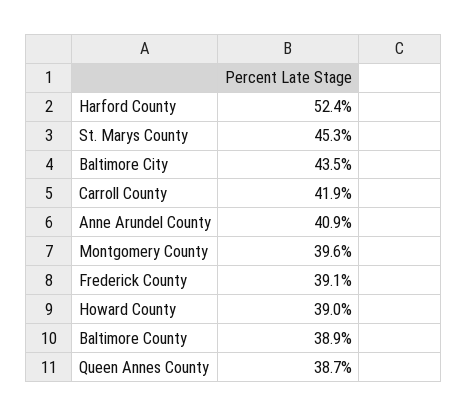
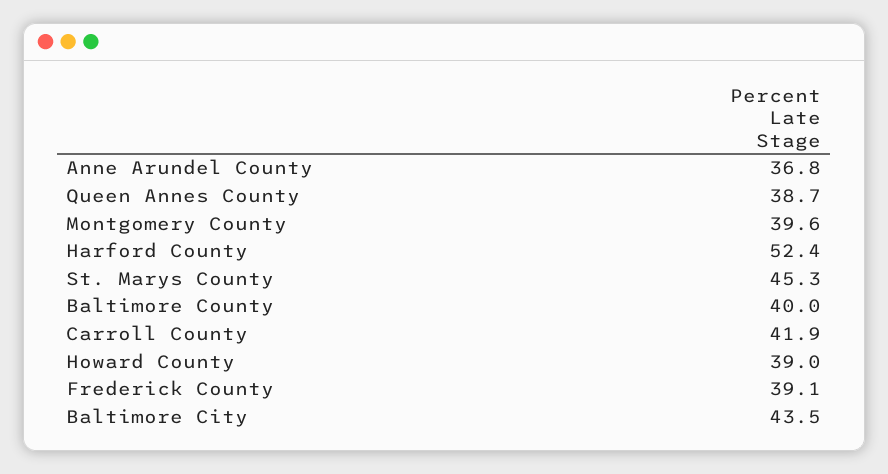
  {
    "Harford County": 52.4,
    "St. Marys County": 45.3,
    "Baltimore City": 43.5,
    "Carroll County": 41.9,
-   "Anne Arundel County": 40.9,
+   "Anne Arundel County": 36.8,
    "Montgomery County": 39.6,
    "Frederick County": 39.1,
    "Howard County": 39,
-   "Baltimore County": 38.9,
+   "Baltimore County": 40,
    "Queen Annes County": 38.7
  }

